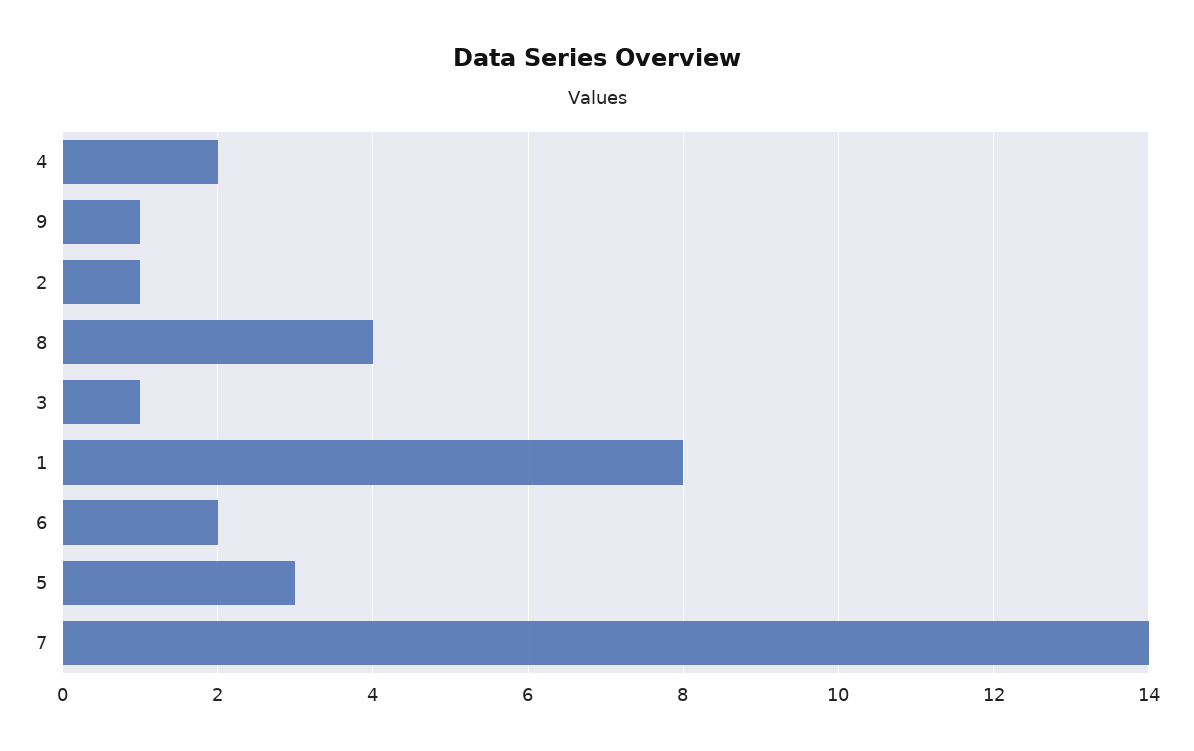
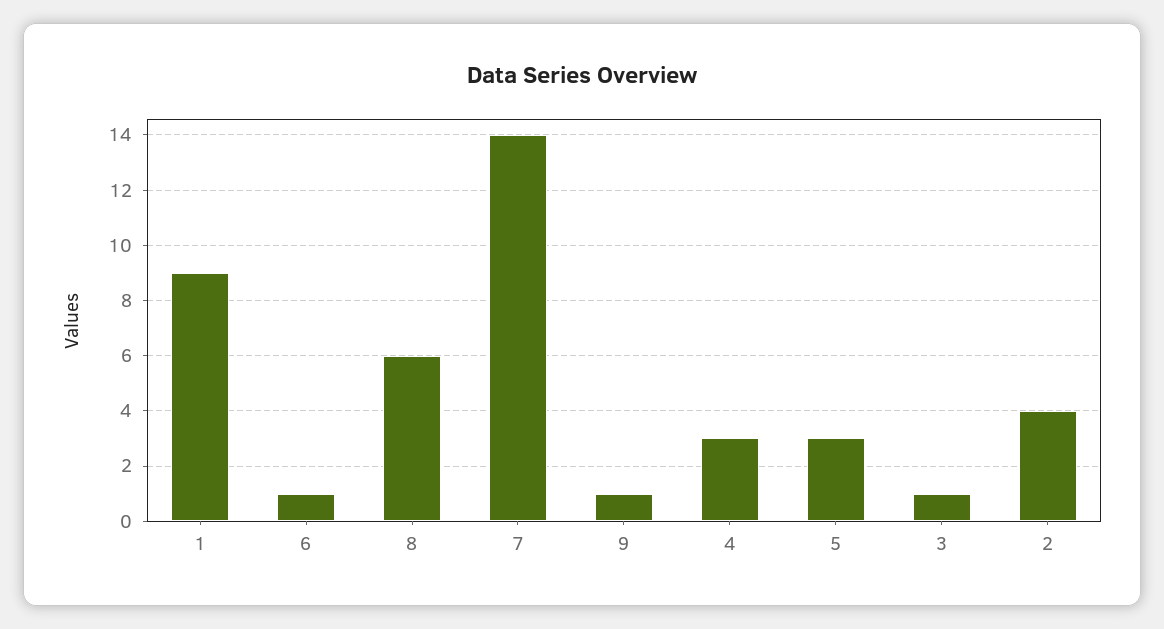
  {
-   "4": 2,
+   "4": 3,
    "9": 1,
-   "2": 1,
+   "2": 4,
-   "8": 4,
+   "8": 6,
    "3": 1,
-   "1": 8,
+   "1": 9,
-   "6": 2,
+   "6": 1,
    "5": 3,
    "7": 14
  }

